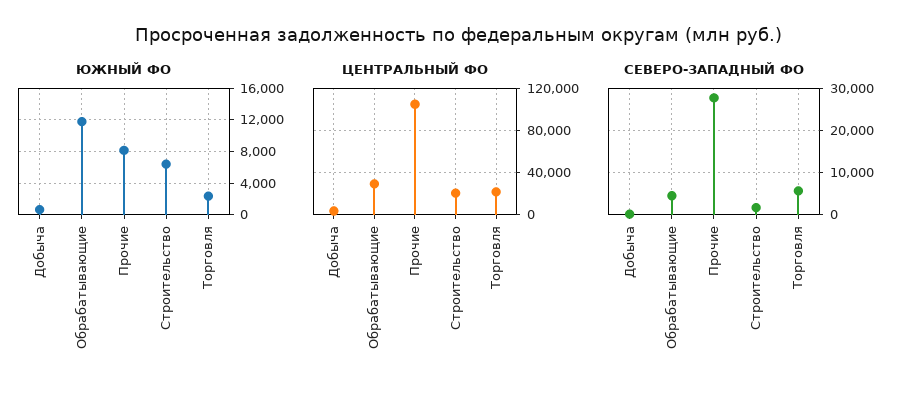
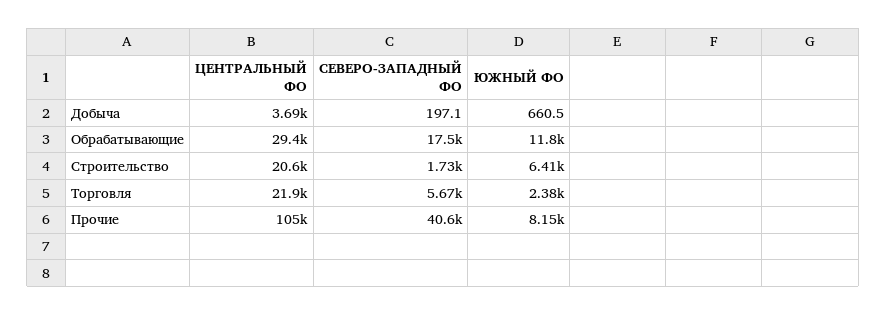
  {
    "ЮЖНЫЙ ФО": {
      "Добыча": 660.5,
      "Обрабатывающие": 11800,
      "Прочие": 8150,
      "Строительство": 6410,
      "Торговля": 2380
    },
    "ЦЕНТРАЛЬНЫЙ ФО": {
      "Добыча": 3690,
      "Обрабатывающие": 29400,
      "Прочие": 105000,
      "Строительство": 20600,
      "Торговля": 21900
    },
    "СЕВЕРО-ЗАПАДНЫЙ ФО": {
      "Добыча": 197.1,
-     "Обрабатывающие": 4000,
+     "Обрабатывающие": 17500,
-     "Прочие": 28000,
+     "Прочие": 40600,
      "Строительство": 1730,
      "Торговля": 5670
    }
  }

